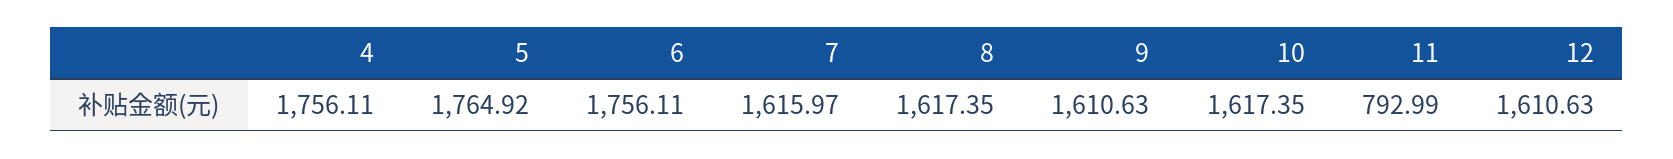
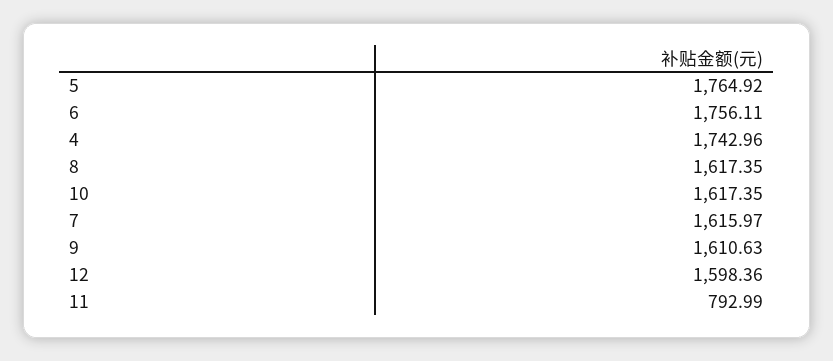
  {
-   "4": 1756.11,
+   "4": 1742.96,
    "5": 1764.92,
    "6": 1756.11,
    "7": 1615.97,
    "8": 1617.35,
    "9": 1610.63,
    "10": 1617.35,
    "11": 792.99,
-   "12": 1610.63
+   "12": 1598.36
  }

